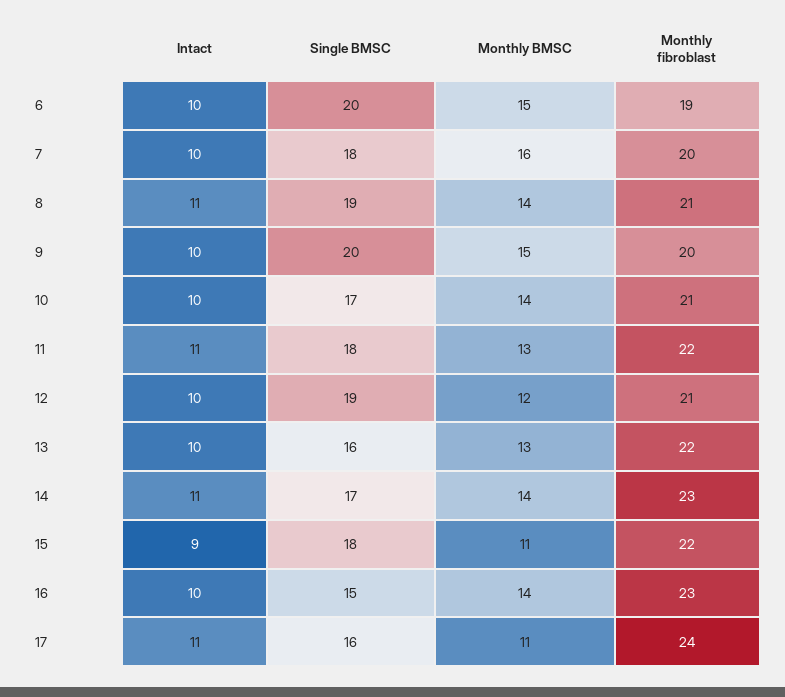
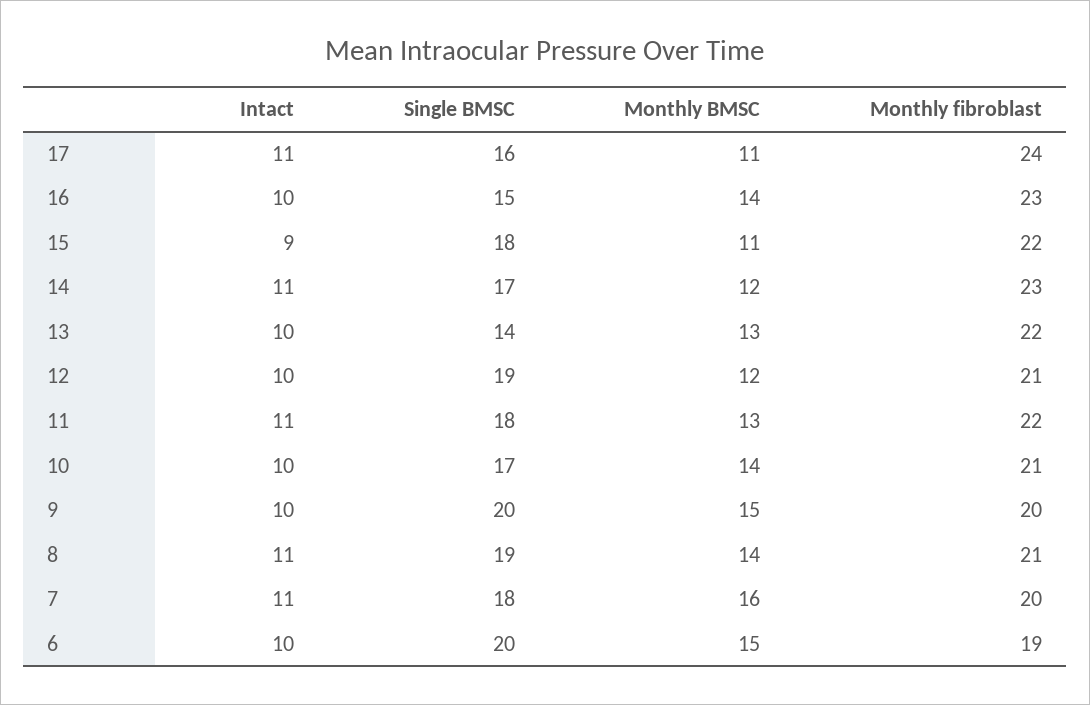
  {
    "Intact": {
      "6": 10,
-     "7": 10,
+     "7": 11,
      "8": 11,
      "9": 10,
      "10": 10,
      "11": 11,
      "12": 10,
      "13": 10,
      "14": 11,
      "15": 9,
      "16": 10,
      "17": 11
    },
    "Single BMSC": {
      "6": 20,
      "7": 18,
      "8": 19,
      "9": 20,
      "10": 17,
      "11": 18,
      "12": 19,
-     "13": 16,
+     "13": 14,
      "14": 17,
      "15": 18,
      "16": 15,
      "17": 16
    },
    "Monthly BMSC": {
      "6": 15,
      "7": 16,
      "8": 14,
      "9": 15,
      "10": 14,
      "11": 13,
      "12": 12,
      "13": 13,
-     "14": 14,
+     "14": 12,
      "15": 11,
      "16": 14,
      "17": 11
    },
    "Monthly fibroblast": {
      "6": 19,
      "7": 20,
      "8": 21,
      "9": 20,
      "10": 21,
      "11": 22,
      "12": 21,
      "13": 22,
      "14": 23,
      "15": 22,
      "16": 23,
      "17": 24
    }
  }

